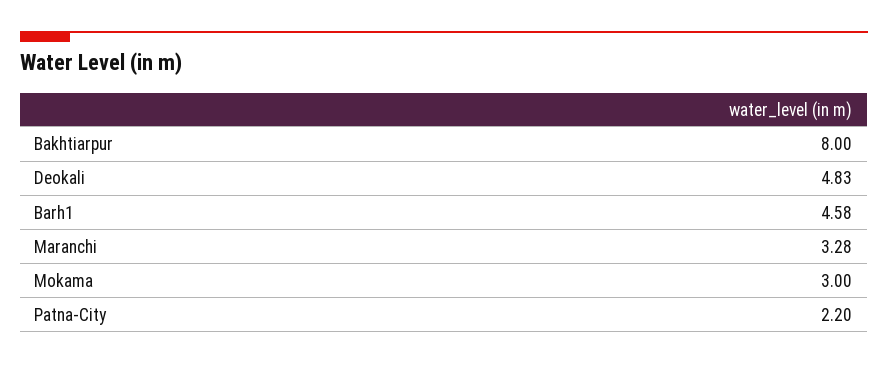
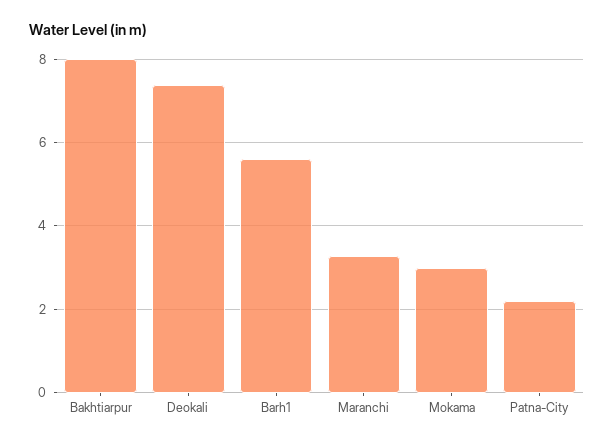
  {
    "Bakhtiarpur": 8,
-   "Deokali": 4.83,
+   "Deokali": 7.4,
-   "Barh1": 4.58,
+   "Barh1": 5.6,
    "Maranchi": 3.28,
    "Mokama": 3,
    "Patna-City": 2.2
  }

